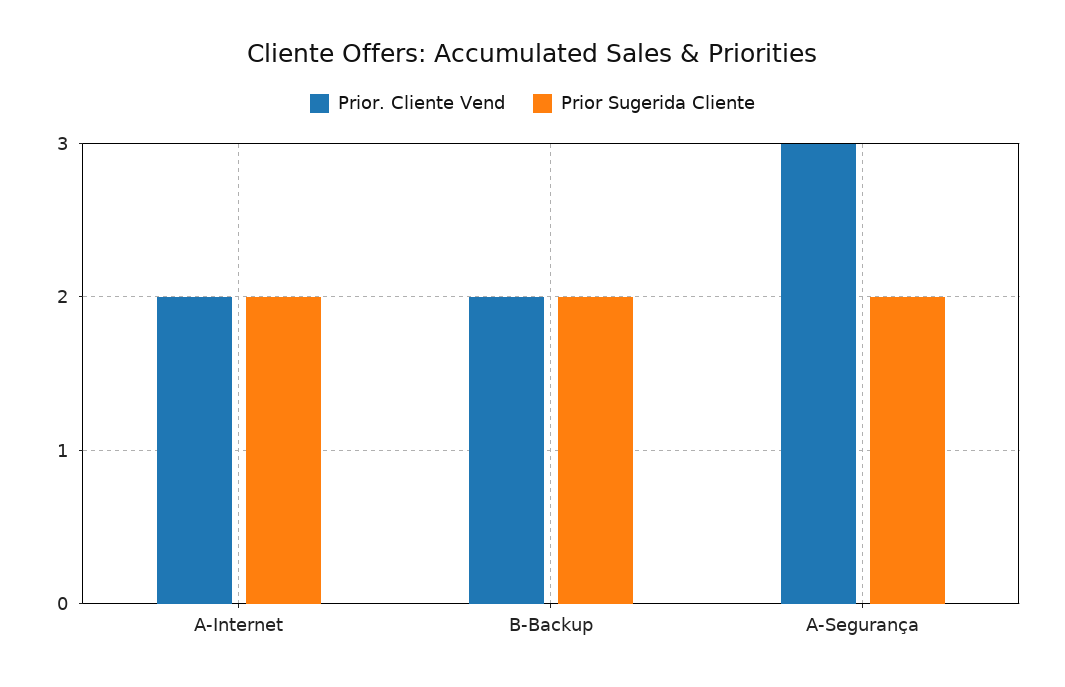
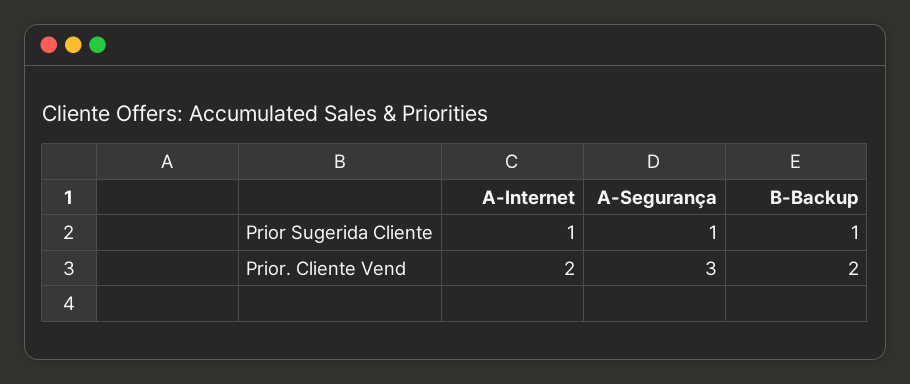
  {
    "Prior. Cliente Vend": {
      "A-Internet": 2,
      "B-Backup": 2,
      "A-Segurança": 3
    },
    "Prior Sugerida Cliente": {
-     "A-Internet": 2,
+     "A-Internet": 1,
-     "B-Backup": 2,
+     "B-Backup": 1,
-     "A-Segurança": 2
+     "A-Segurança": 1
    }
  }

